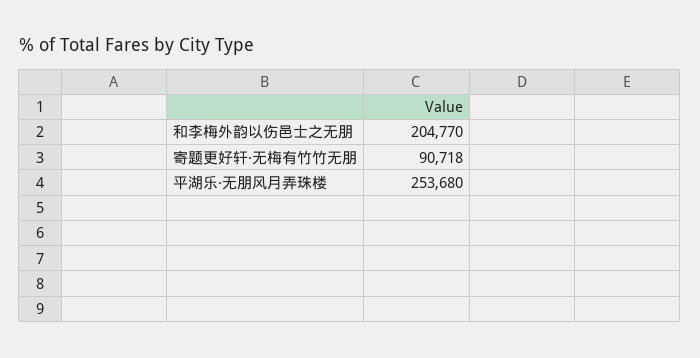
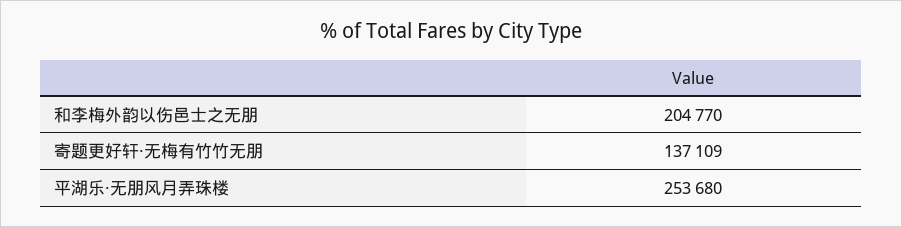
  {
    "和李梅外韵以伤邑士之无朋": 204770,
-   "寄题更好轩·无梅有竹竹无朋": 90718,
+   "寄题更好轩·无梅有竹竹无朋": 137109,
    "平湖乐·无朋风月弄珠楼": 253680
  }

